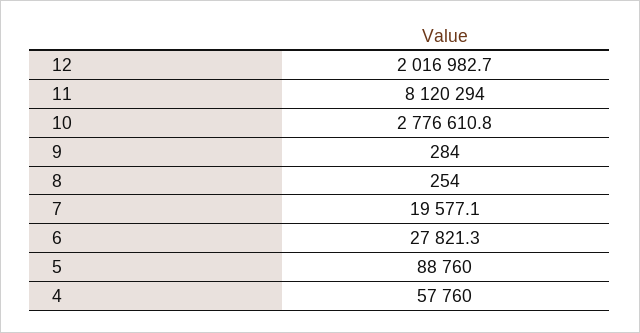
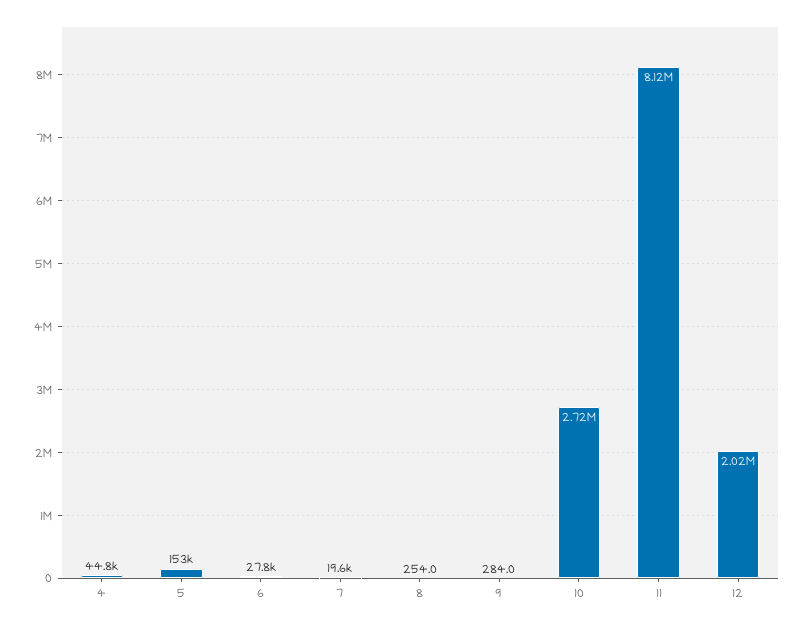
  {
    "12": 2016982.7,
    "11": 8120294,
-   "10": 2776610.8,
+   "10": 2720000,
    "9": 284,
    "8": 254,
    "7": 19577.1,
    "6": 27821.3,
-   "5": 88760,
+   "5": 153000,
-   "4": 57760
+   "4": 44800
  }

